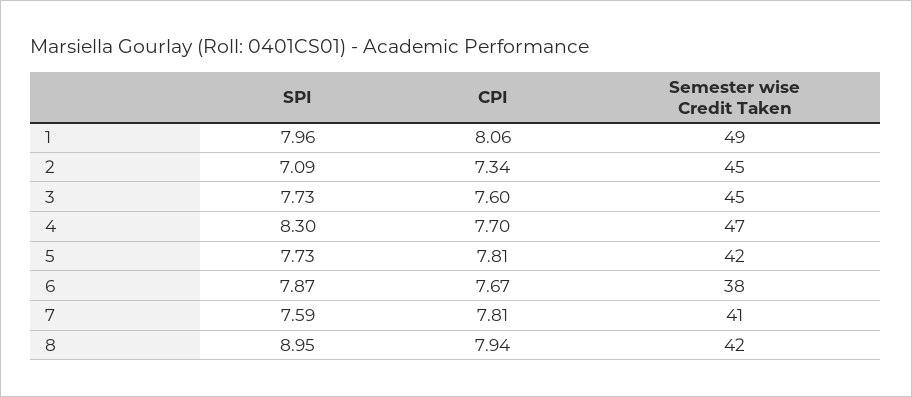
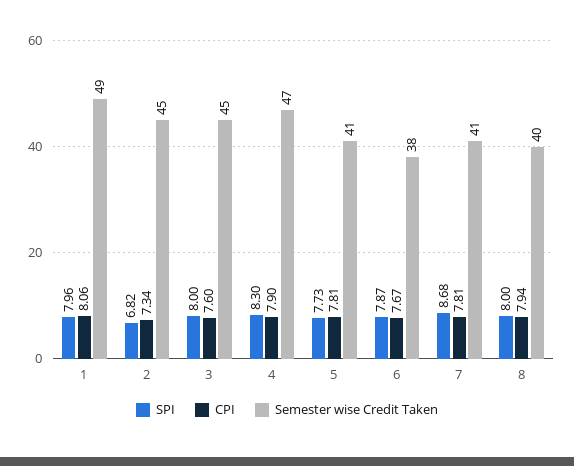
  {
    "SPI": {
      "1": 7.96,
-     "2": 7.09,
+     "2": 6.82,
-     "3": 7.73,
+     "3": 8,
      "4": 8.3,
      "5": 7.73,
      "6": 7.87,
-     "7": 7.59,
+     "7": 8.68,
-     "8": 8.95
+     "8": 8
    },
    "CPI": {
      "1": 8.06,
      "2": 7.34,
      "3": 7.6,
-     "4": 7.7,
+     "4": 7.9,
      "5": 7.81,
      "6": 7.67,
      "7": 7.81,
      "8": 7.94
    },
    "Semester wise Credit Taken": {
      "1": 49,
      "2": 45,
      "3": 45,
      "4": 47,
-     "5": 42,
+     "5": 41,
      "6": 38,
      "7": 41,
-     "8": 42
+     "8": 40
    }
  }

